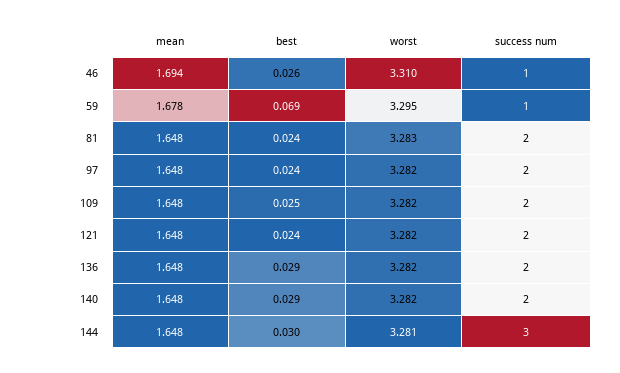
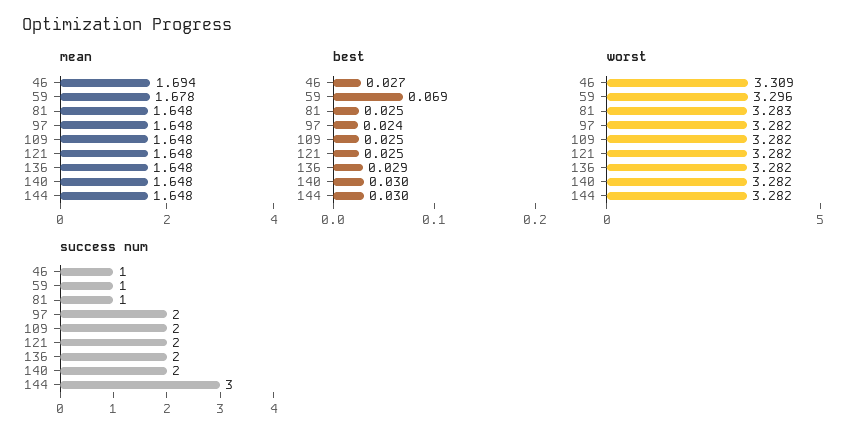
  {
    "mean": {
      "46": 1.694,
      "59": 1.678,
      "81": 1.648,
      "97": 1.648,
      "109": 1.648,
      "121": 1.648,
      "136": 1.648,
      "140": 1.648,
      "144": 1.648
    },
    "best": {
-     "46": 0.026,
+     "46": 0.027,
      "59": 0.069,
-     "81": 0.024,
+     "81": 0.025,
      "97": 0.024,
      "109": 0.025,
-     "121": 0.024,
+     "121": 0.025,
      "136": 0.029,
-     "140": 0.029,
+     "140": 0.03,
      "144": 0.03
    },
    "worst": {
-     "46": 3.31,
+     "46": 3.309,
-     "59": 3.295,
+     "59": 3.296,
      "81": 3.283,
      "97": 3.282,
      "109": 3.282,
      "121": 3.282,
      "136": 3.282,
      "140": 3.282,
-     "144": 3.281
+     "144": 3.282
    },
    "success num": {
      "46": 1,
      "59": 1,
-     "81": 2,
+     "81": 1,
      "97": 2,
      "109": 2,
      "121": 2,
      "136": 2,
      "140": 2,
      "144": 3
    }
  }

